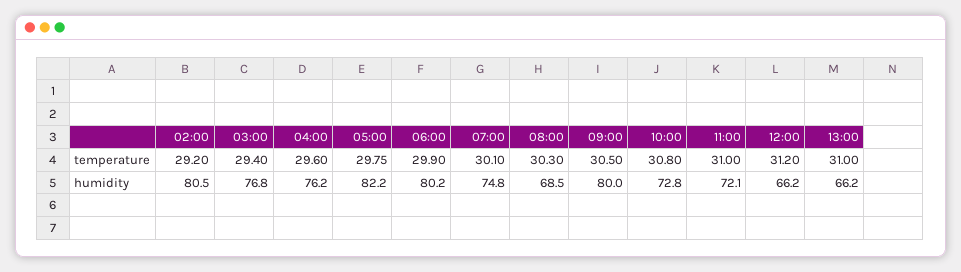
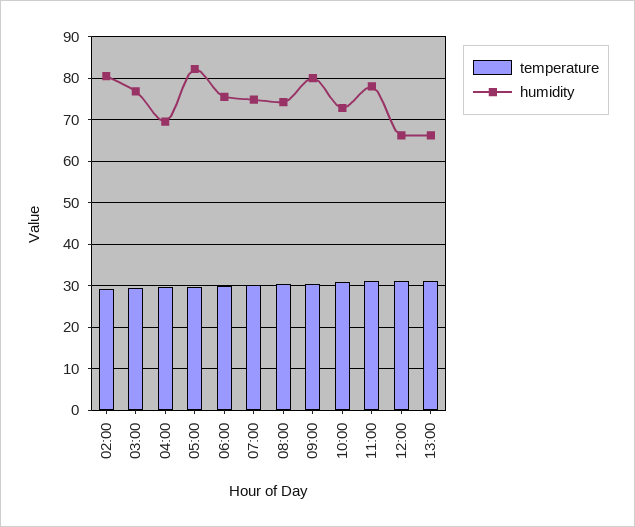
  {
    "temperature": {
      "02:00": 29.2,
      "03:00": 29.4,
      "04:00": 29.6,
      "05:00": 29.75,
      "06:00": 29.9,
      "07:00": 30.1,
      "08:00": 30.3,
      "09:00": 30.5,
      "10:00": 30.8,
      "11:00": 31,
      "12:00": 31.2,
      "13:00": 31
    },
    "humidity": {
      "02:00": 80.5,
      "03:00": 76.8,
-     "04:00": 76.2,
+     "04:00": 70,
      "05:00": 82.2,
-     "06:00": 80.2,
+     "06:00": 76,
      "07:00": 74.8,
-     "08:00": 68.5,
+     "08:00": 74,
      "09:00": 80,
      "10:00": 72.8,
-     "11:00": 72.1,
+     "11:00": 78,
      "12:00": 66.2,
      "13:00": 66.2
    }
  }

